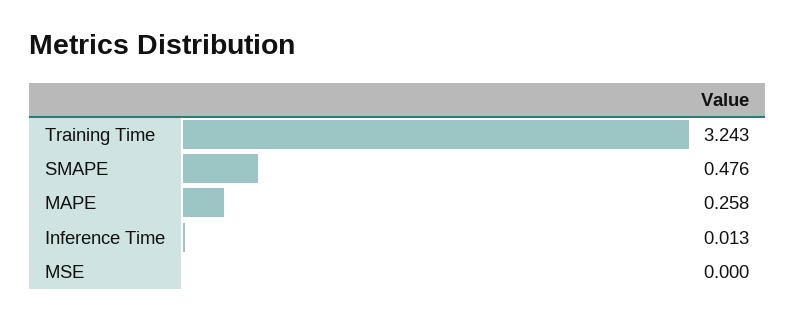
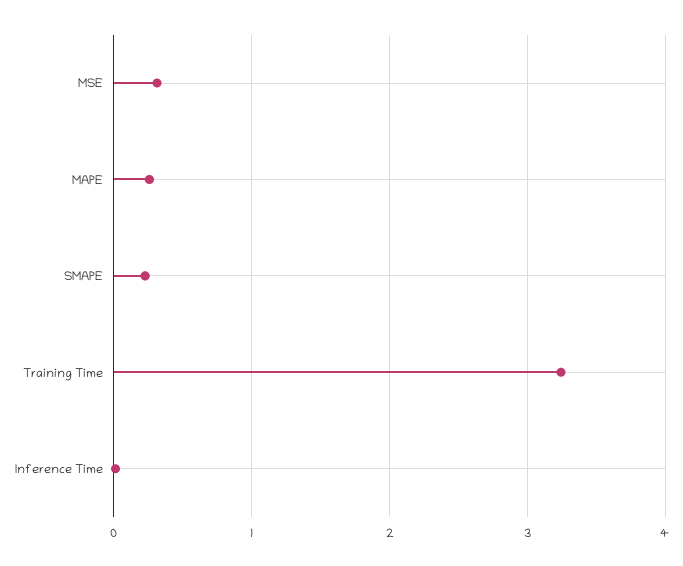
  {
    "Training Time": 3.243,
-   "SMAPE": 0.476,
+   "SMAPE": 0.2,
    "MAPE": 0.258,
    "Inference Time": 0.013,
-   "MSE": 0
+   "MSE": 0.3
  }

